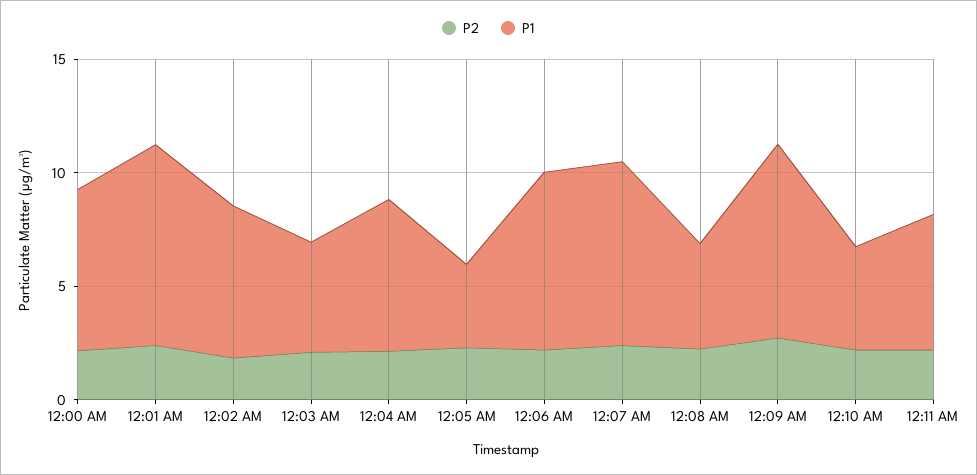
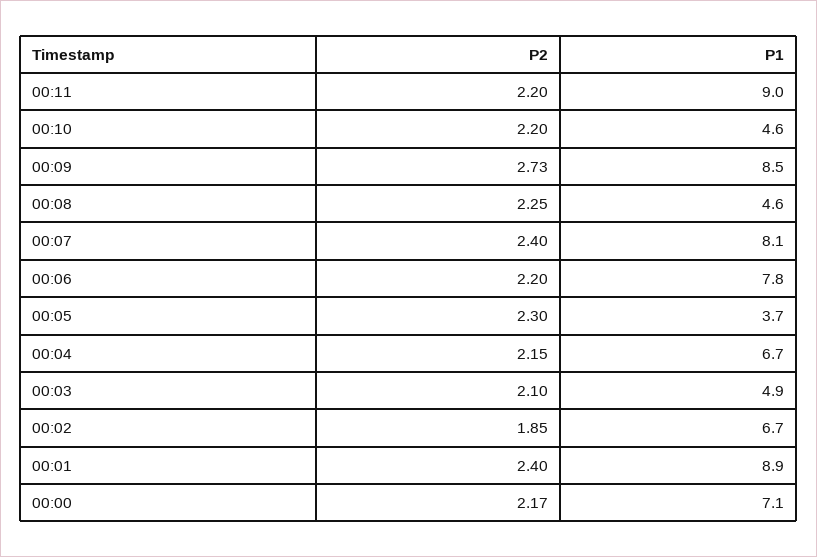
  {
    "P2": {
      "12:00 AM": 2.17,
      "12:01 AM": 2.4,
      "12:02 AM": 1.85,
      "12:03 AM": 2.1,
      "12:04 AM": 2.15,
      "12:05 AM": 2.3,
      "12:06 AM": 2.2,
      "12:07 AM": 2.4,
      "12:08 AM": 2.25,
      "12:09 AM": 2.73,
      "12:10 AM": 2.2,
      "12:11 AM": 2.2
    },
    "P1": {
      "12:00 AM": 7.1,
      "12:01 AM": 8.9,
      "12:02 AM": 6.7,
      "12:03 AM": 4.9,
      "12:04 AM": 6.7,
      "12:05 AM": 3.7,
      "12:06 AM": 7.8,
      "12:07 AM": 8.1,
      "12:08 AM": 4.6,
      "12:09 AM": 8.5,
      "12:10 AM": 4.6,
-     "12:11 AM": 6
+     "12:11 AM": 9
    }
  }

